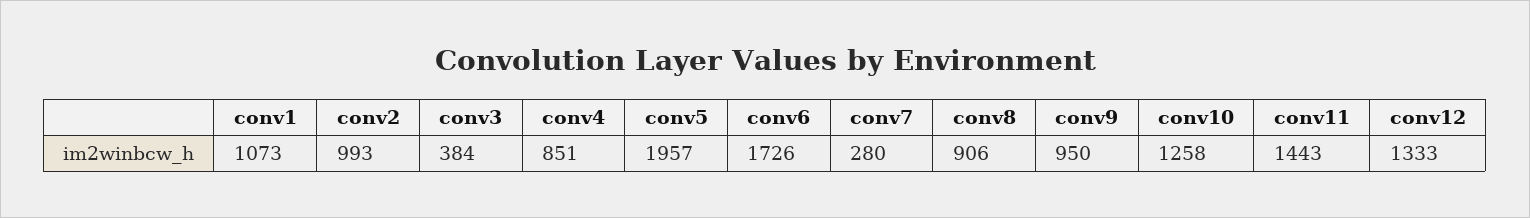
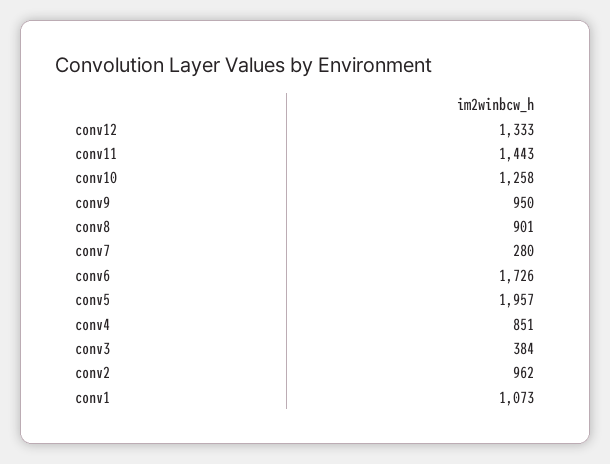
  {
    "conv1": 1073,
-   "conv2": 993,
+   "conv2": 962,
    "conv3": 384,
    "conv4": 851,
    "conv5": 1957,
    "conv6": 1726,
    "conv7": 280,
-   "conv8": 906,
+   "conv8": 901,
    "conv9": 950,
    "conv10": 1258,
    "conv11": 1443,
    "conv12": 1333
  }

